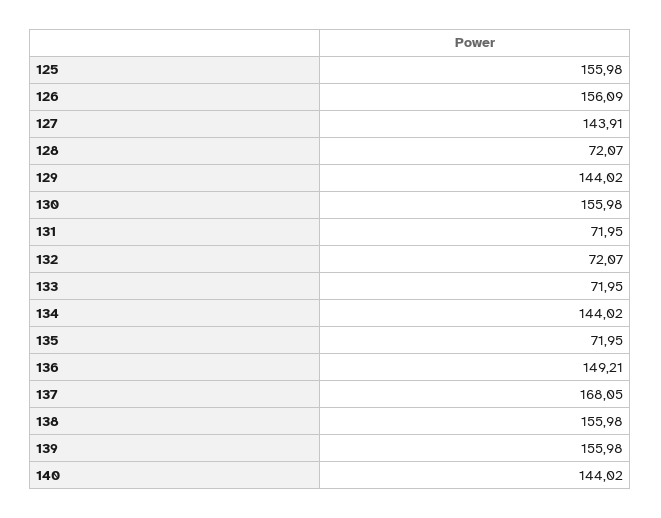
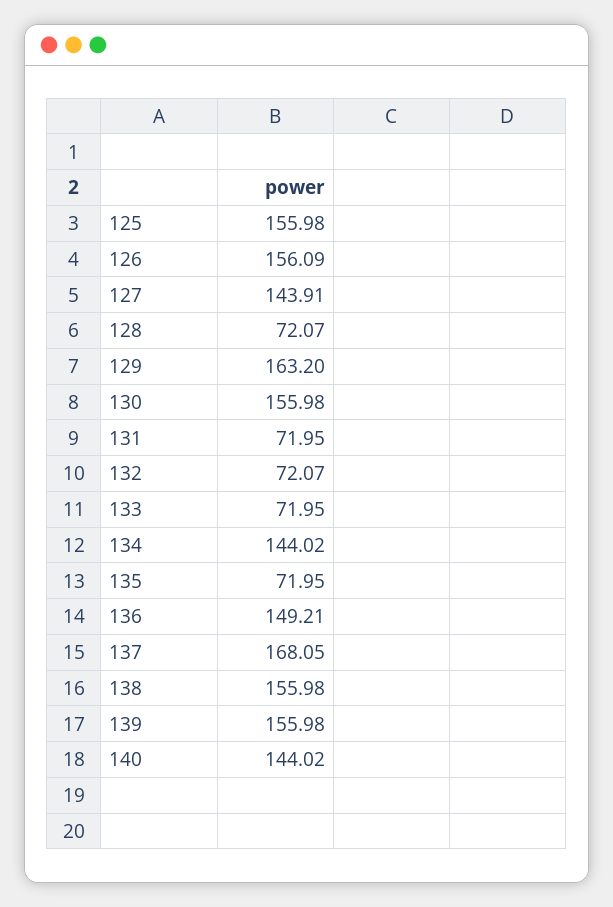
  {
    "125": 155.98,
    "126": 156.09,
    "127": 143.91,
    "128": 72.07,
-   "129": 144.02,
+   "129": 163.2,
    "130": 155.98,
    "131": 71.95,
    "132": 72.07,
    "133": 71.95,
    "134": 144.02,
    "135": 71.95,
    "136": 149.21,
    "137": 168.05,
    "138": 155.98,
    "139": 155.98,
    "140": 144.02
  }

